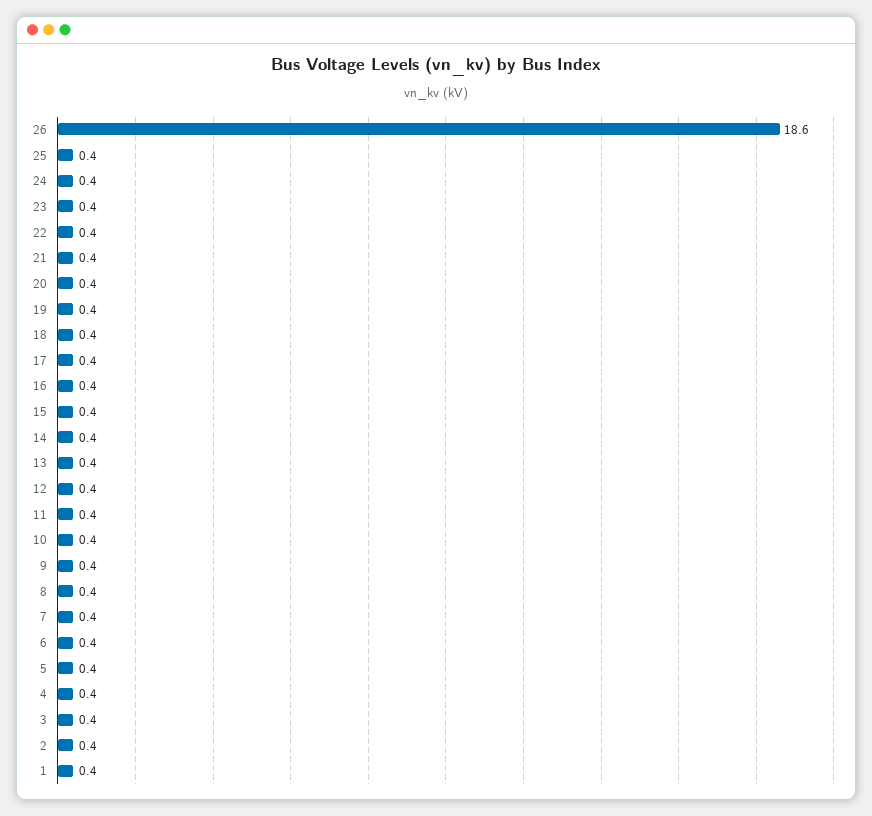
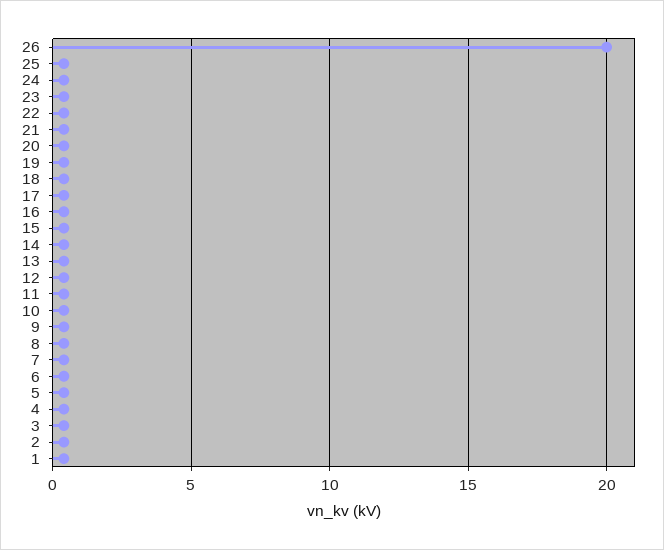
  {
-   "26": 18.6,
+   "26": 20,
    "25": 0.4,
    "24": 0.4,
    "23": 0.4,
    "22": 0.4,
    "21": 0.4,
    "20": 0.4,
    "19": 0.4,
    "18": 0.4,
    "17": 0.4,
    "16": 0.4,
    "15": 0.4,
    "14": 0.4,
    "13": 0.4,
    "12": 0.4,
    "11": 0.4,
    "10": 0.4,
    "9": 0.4,
    "8": 0.4,
    "7": 0.4,
    "6": 0.4,
    "5": 0.4,
    "4": 0.4,
    "3": 0.4,
    "2": 0.4,
    "1": 0.4
  }

